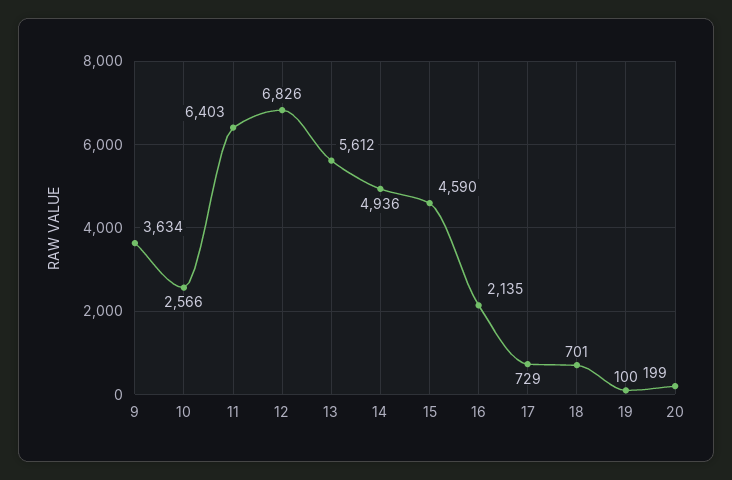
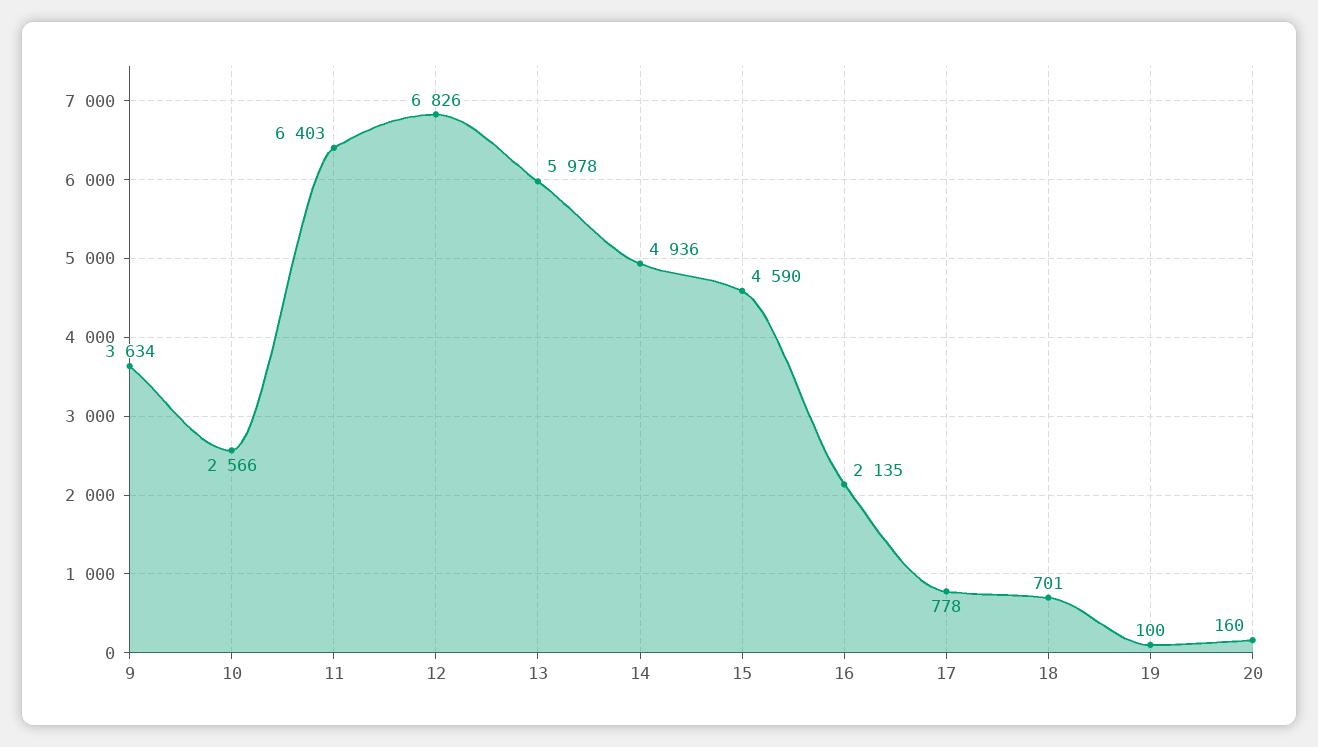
  {
    "9": 3634,
    "10": 2566,
    "11": 6403,
    "12": 6826,
-   "13": 5612,
+   "13": 5978,
    "14": 4936,
    "15": 4590,
    "16": 2135,
-   "17": 729,
+   "17": 778,
    "18": 701,
    "19": 100,
-   "20": 199
+   "20": 160
  }

